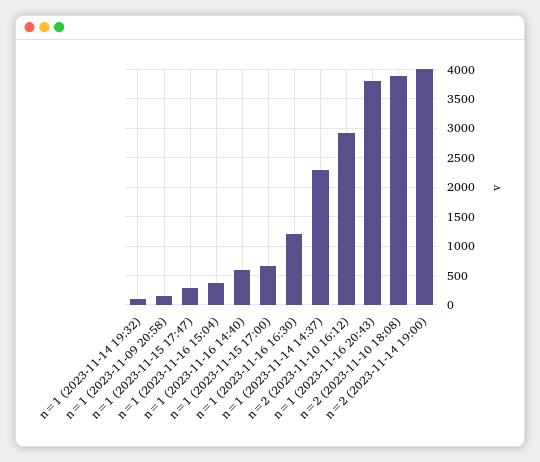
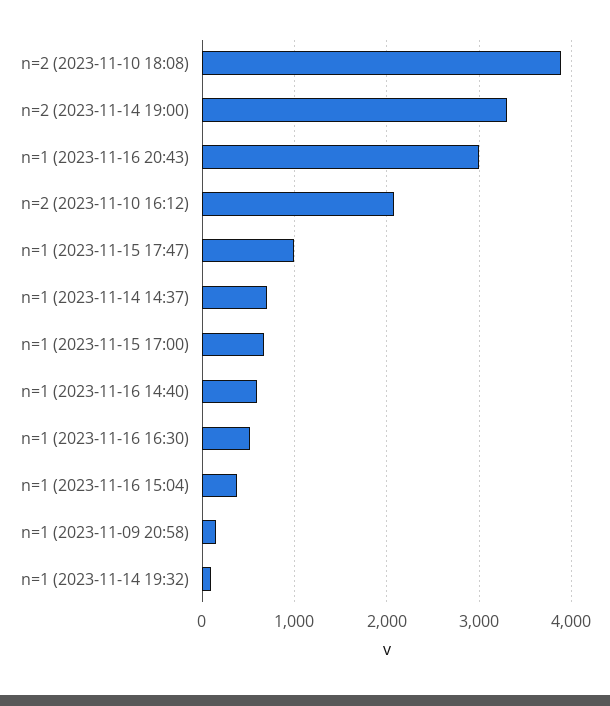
  {
    "n=1 (2023-11-14 19:32)": 100,
    "n=1 (2023-11-09 20:58)": 200,
-   "n=1 (2023-11-15 17:47)": 250,
+   "n=1 (2023-11-15 17:47)": 1000,
    "n=1 (2023-11-16 15:04)": 400,
    "n=1 (2023-11-16 14:40)": 600,
    "n=1 (2023-11-15 17:00)": 700,
-   "n=1 (2023-11-16 16:30)": 1250,
+   "n=1 (2023-11-16 16:30)": 500,
-   "n=1 (2023-11-14 14:37)": 2250,
+   "n=1 (2023-11-14 14:37)": 700,
-   "n=2 (2023-11-10 16:12)": 3000,
+   "n=2 (2023-11-10 16:12)": 2100,
-   "n=1 (2023-11-16 20:43)": 3750,
+   "n=1 (2023-11-16 20:43)": 3000,
    "n=2 (2023-11-10 18:08)": 3900,
-   "n=2 (2023-11-14 19:00)": 4000
+   "n=2 (2023-11-14 19:00)": 3300
  }

